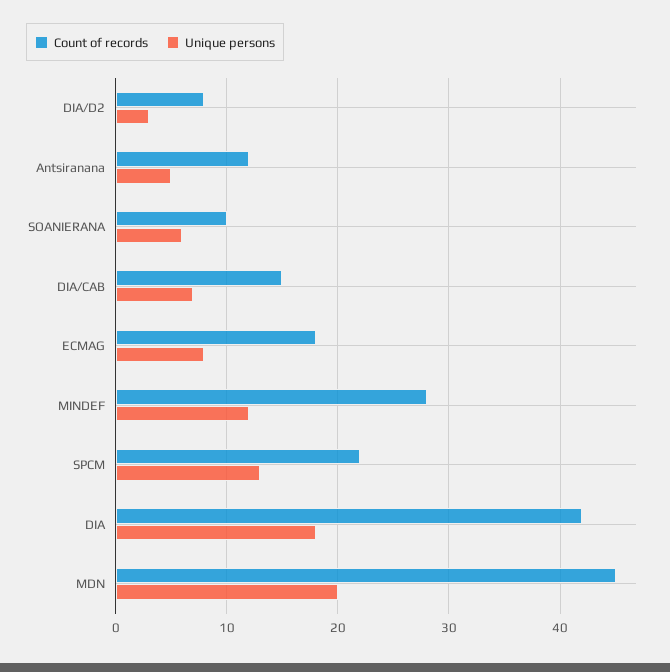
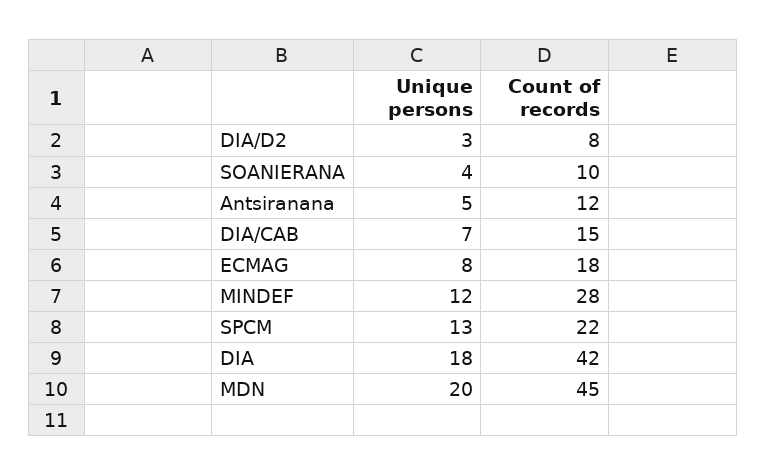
  {
    "Count of records": {
      "DIA/D2": 8,
      "Antsiranana": 12,
      "SOANIERANA": 10,
      "DIA/CAB": 15,
      "ECMAG": 18,
      "MINDEF": 28,
      "SPCM": 22,
      "DIA": 42,
      "MDN": 45
    },
    "Unique persons": {
      "DIA/D2": 3,
      "Antsiranana": 5,
-     "SOANIERANA": 6,
+     "SOANIERANA": 4,
      "DIA/CAB": 7,
      "ECMAG": 8,
      "MINDEF": 12,
      "SPCM": 13,
      "DIA": 18,
      "MDN": 20
    }
  }

